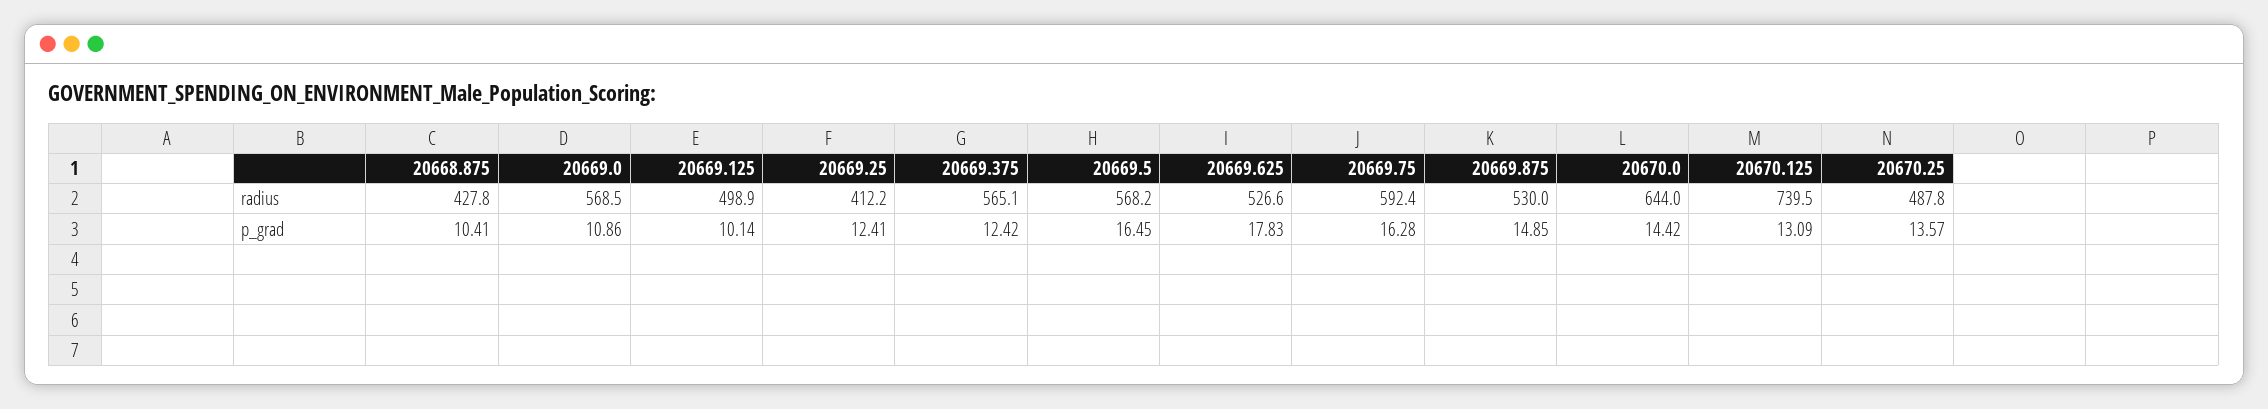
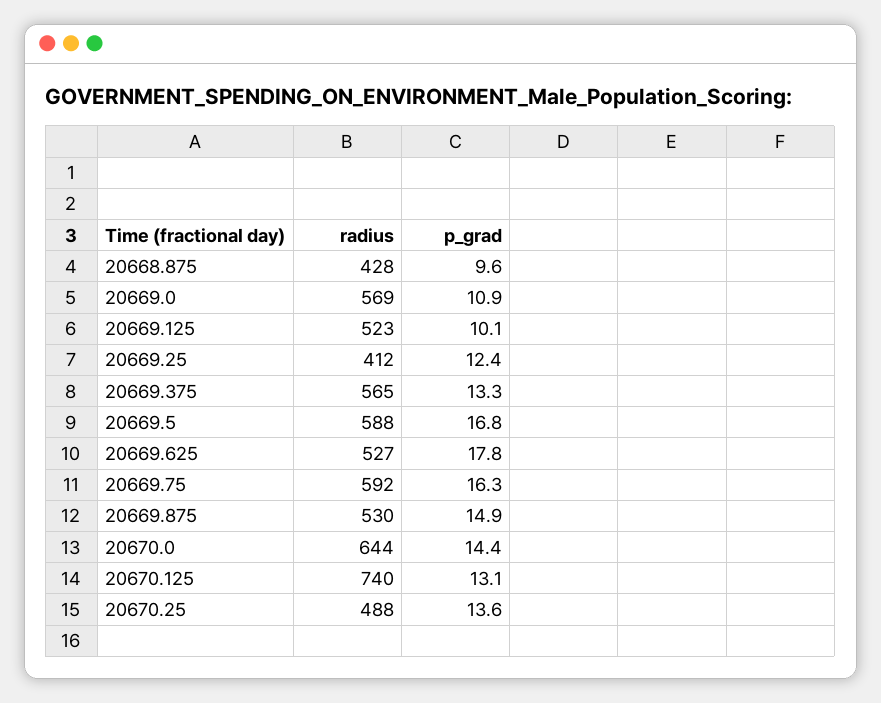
  {
    "20668.875": {
      "radius": 427.8,
-     "p_grad": 10.41
+     "p_grad": 9.6
    },
    "20669.0": {
      "radius": 568.5,
      "p_grad": 10.86
    },
    "20669.125": {
-     "radius": 498.9,
+     "radius": 523,
      "p_grad": 10.14
    },
    "20669.25": {
      "radius": 412.2,
      "p_grad": 12.41
    },
    "20669.375": {
      "radius": 565.1,
-     "p_grad": 12.42
+     "p_grad": 13.3
    },
    "20669.5": {
-     "radius": 568.2,
+     "radius": 588,
-     "p_grad": 16.45
+     "p_grad": 16.8
    },
    "20669.625": {
      "radius": 526.6,
      "p_grad": 17.83
    },
    "20669.75": {
      "radius": 592.4,
      "p_grad": 16.28
    },
    "20669.875": {
      "radius": 530,
      "p_grad": 14.85
    },
    "20670.0": {
      "radius": 644,
      "p_grad": 14.42
    },
    "20670.125": {
      "radius": 739.5,
      "p_grad": 13.09
    },
    "20670.25": {
      "radius": 487.8,
      "p_grad": 13.57
    }
  }

